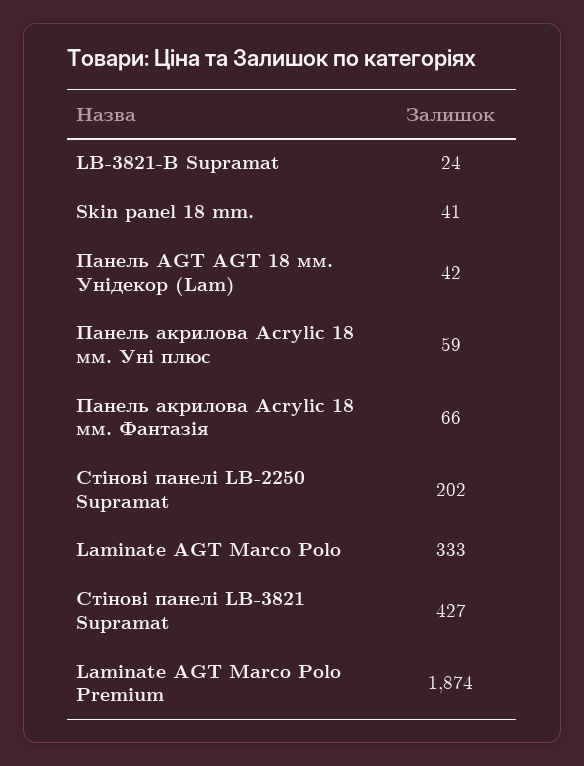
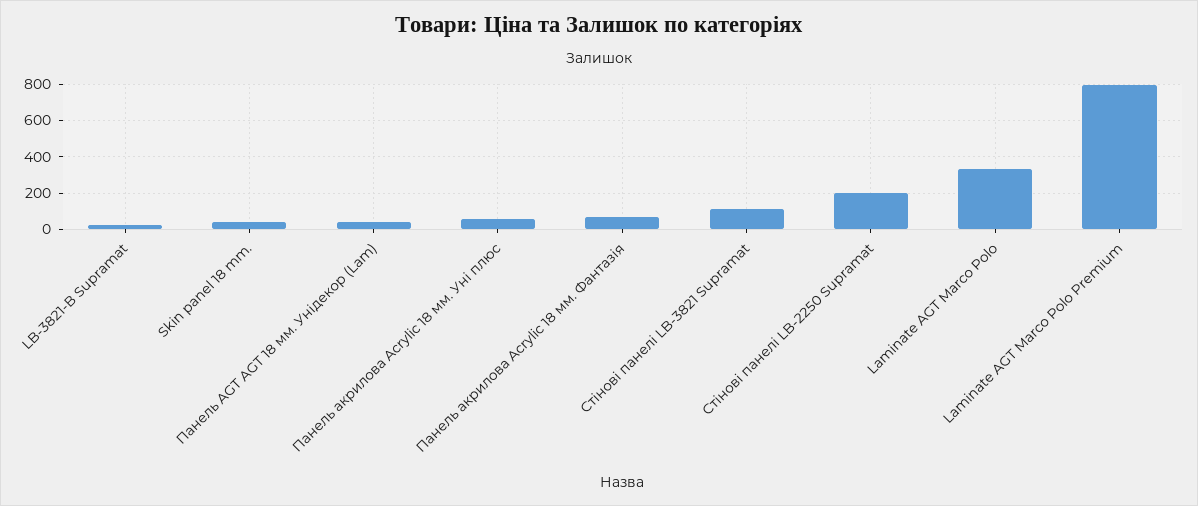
  {
    "LB-3821-В Supramat": 24,
    "Skin panel 18 mm.": 41,
    "Панель AGT AGT 18 мм. Унідекор (Lam)": 42,
    "Панель акрилова Acrylic 18 мм. Уні плюс": 59,
    "Панель акрилова Acrylic 18 мм. Фантазія": 66,
    "Стінові панелі LB-2250 Supramat": 202,
    "Laminate AGT Marco Polo": 333,
-   "Стінові панелі LB-3821 Supramat": 427,
+   "Стінові панелі LB-3821 Supramat": 100,
-   "Laminate AGT Marco Polo Premium": 1874
+   "Laminate AGT Marco Polo Premium": 800
  }

